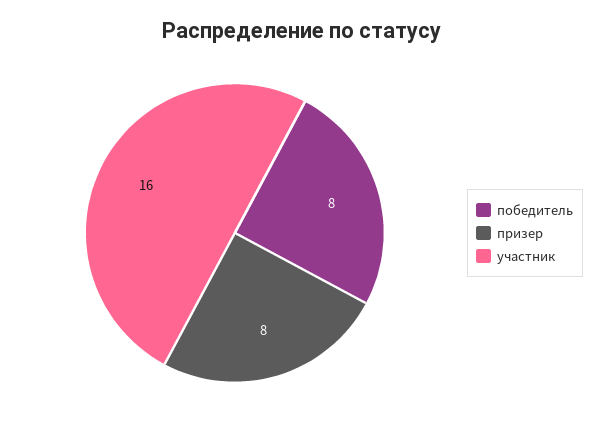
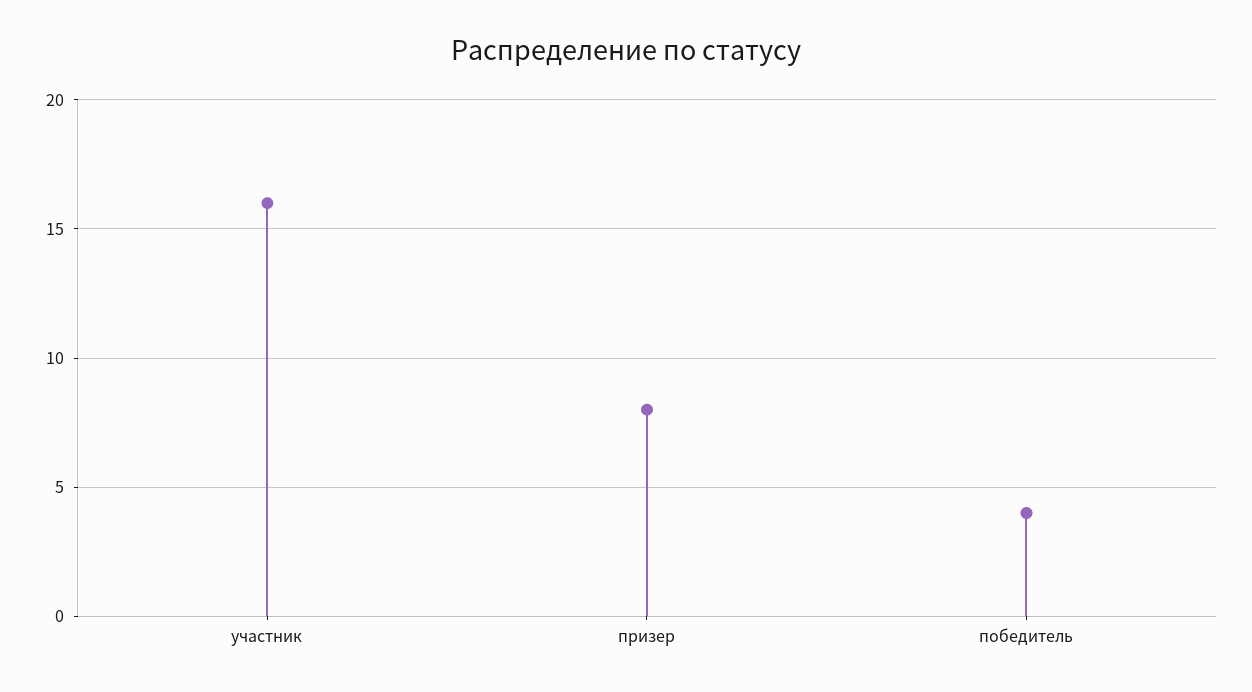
  {
-   "победитель": 8,
+   "победитель": 4,
    "призер": 8,
    "участник": 16
  }

